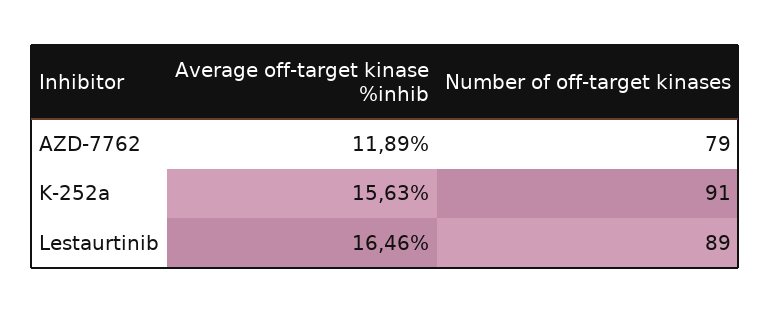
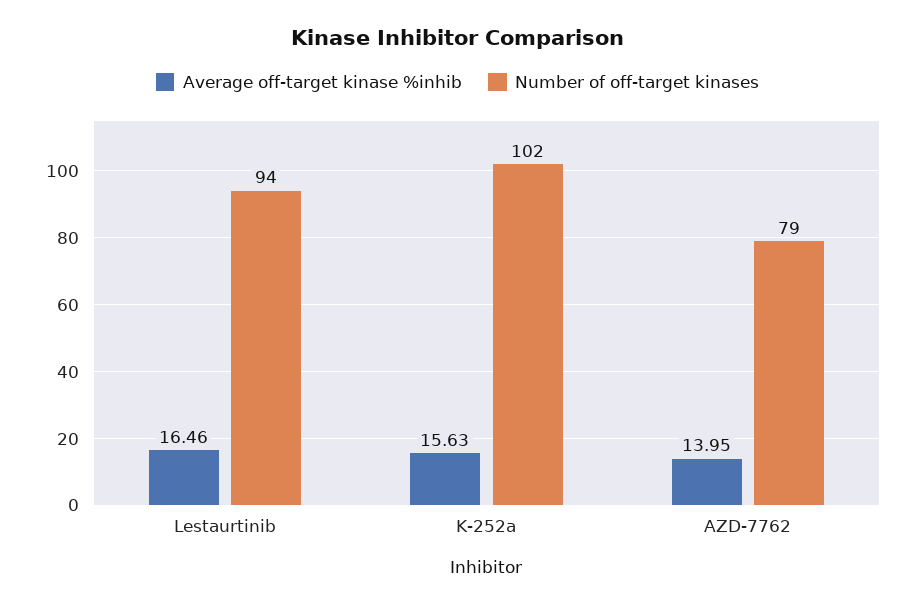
  {
    "Average off-target kinase %inhib": {
-     "AZD-7762": 11.89,
+     "AZD-7762": 13.95,
      "K-252a": 15.63,
      "Lestaurtinib": 16.46
    },
    "Number of off-target kinases": {
      "AZD-7762": 79,
-     "K-252a": 91,
+     "K-252a": 102,
-     "Lestaurtinib": 89
+     "Lestaurtinib": 94
    }
  }

